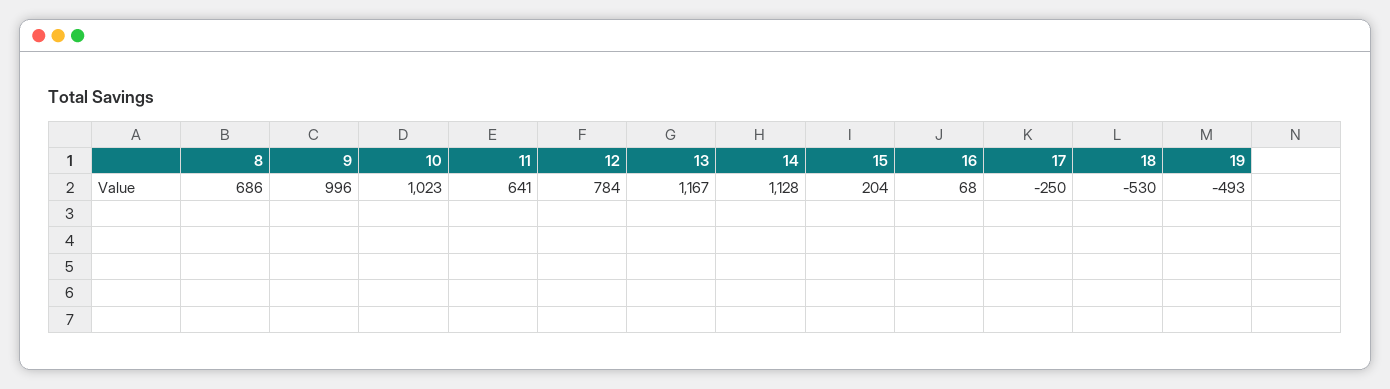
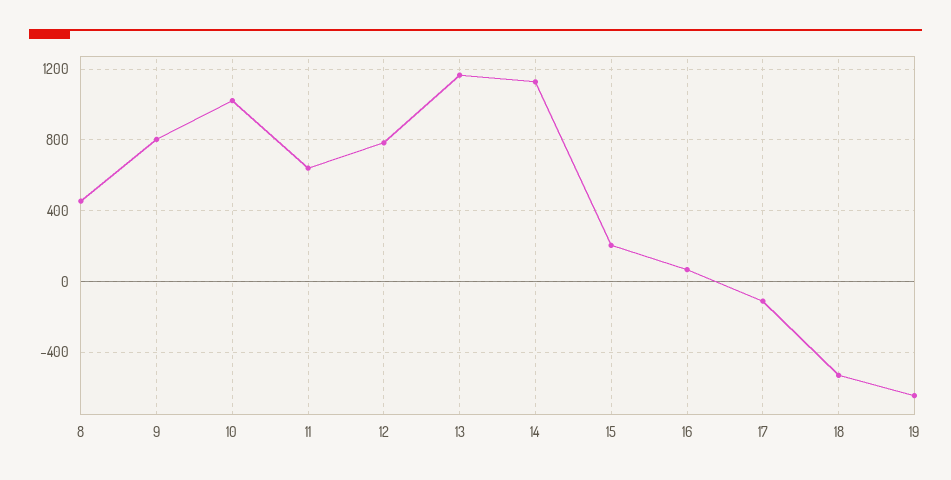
  {
-   "8": 686,
+   "8": 450,
-   "9": 996,
+   "9": 800,
    "10": 1023,
    "11": 641,
    "12": 784,
    "13": 1167,
    "14": 1128,
    "15": 204,
    "16": 68,
-   "17": -250,
+   "17": -100,
    "18": -530,
-   "19": -493
+   "19": -650
  }

